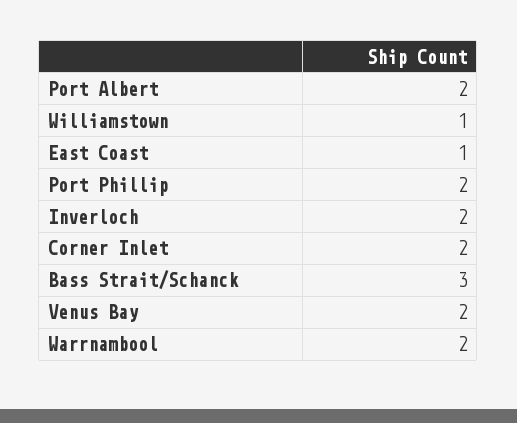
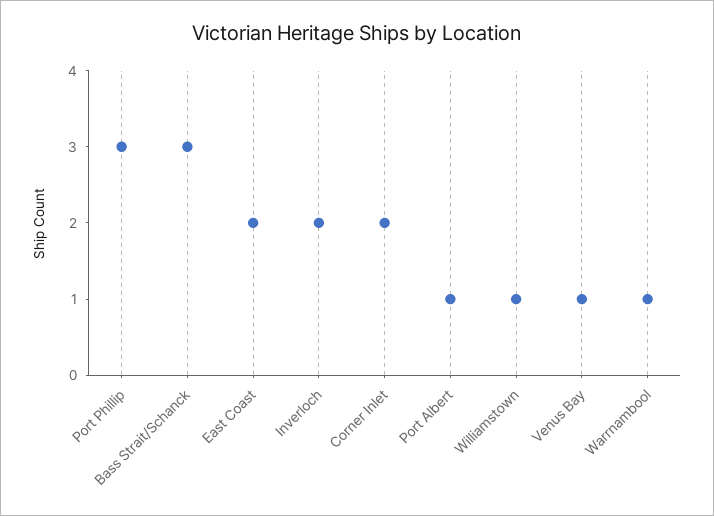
  {
-   "Port Albert": 2,
+   "Port Albert": 1,
    "Williamstown": 1,
-   "East Coast": 1,
+   "East Coast": 2,
-   "Port Phillip": 2,
+   "Port Phillip": 3,
    "Inverloch": 2,
    "Corner Inlet": 2,
    "Bass Strait/Schanck": 3,
-   "Venus Bay": 2,
+   "Venus Bay": 1,
-   "Warrnambool": 2
+   "Warrnambool": 1
  }

